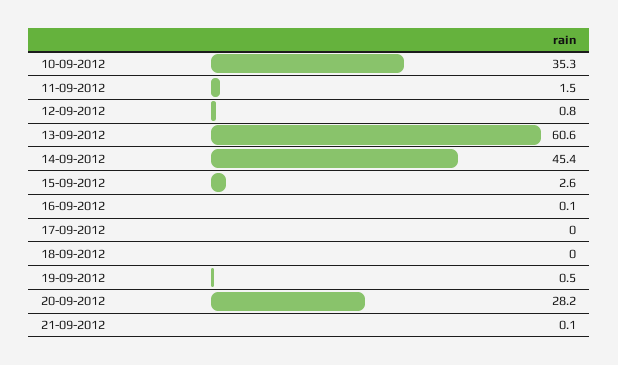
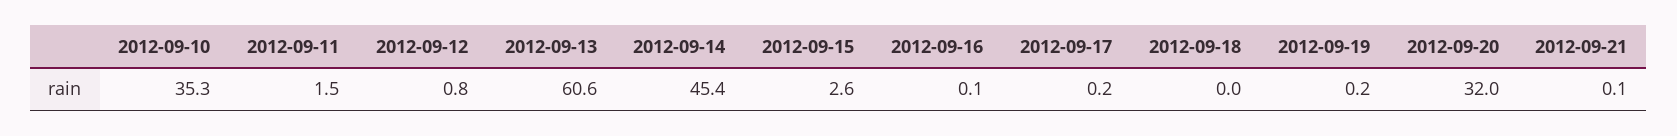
  {
    "10-09-2012": 35.3,
    "11-09-2012": 1.5,
    "12-09-2012": 0.8,
    "13-09-2012": 60.6,
    "14-09-2012": 45.4,
    "15-09-2012": 2.6,
    "16-09-2012": 0.1,
-   "17-09-2012": 0,
+   "17-09-2012": 0.2,
    "18-09-2012": 0,
-   "19-09-2012": 0.5,
+   "19-09-2012": 0.2,
-   "20-09-2012": 28.2,
+   "20-09-2012": 32,
    "21-09-2012": 0.1
  }

